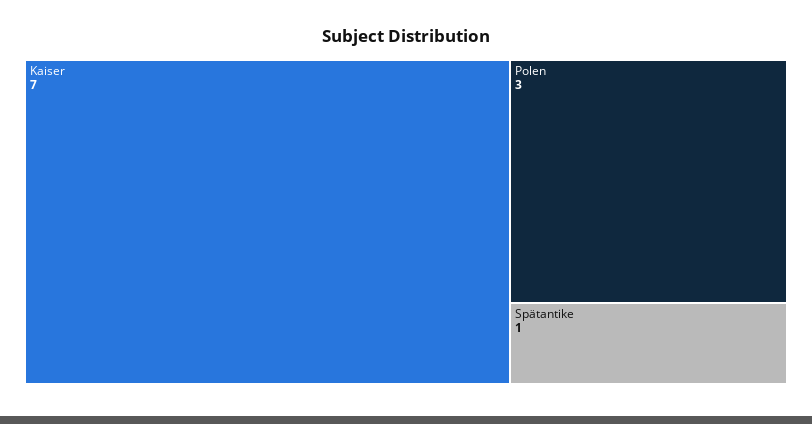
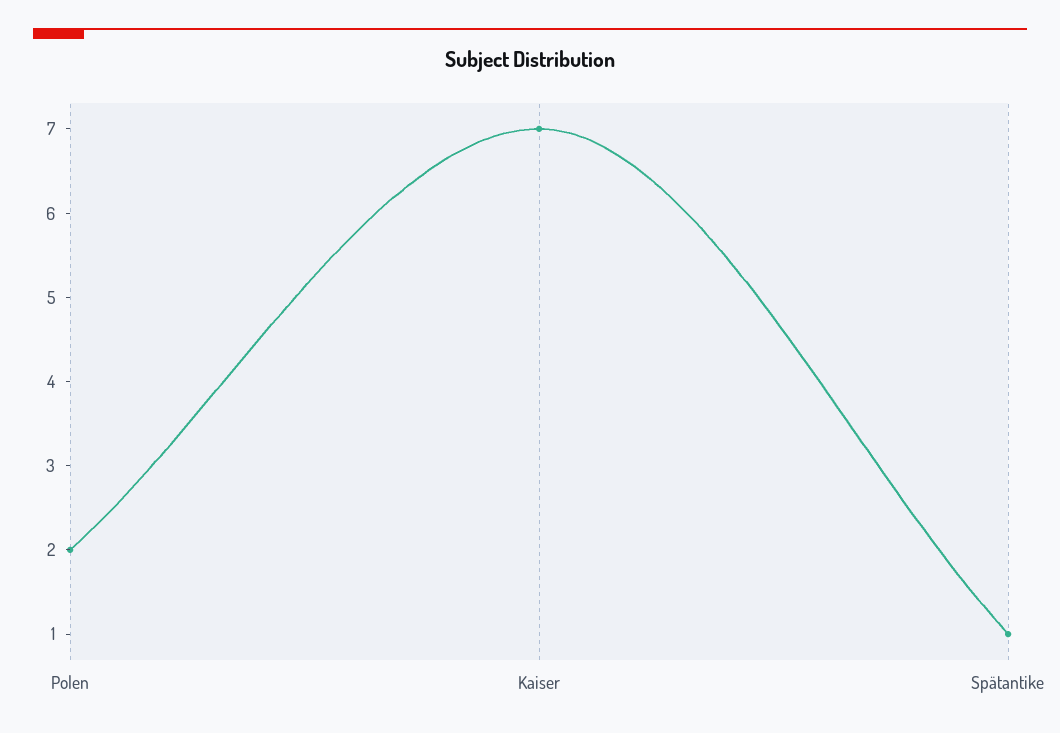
  {
    "Kaiser": 7,
-   "Polen": 3,
+   "Polen": 2,
    "Spätantike": 1
  }

